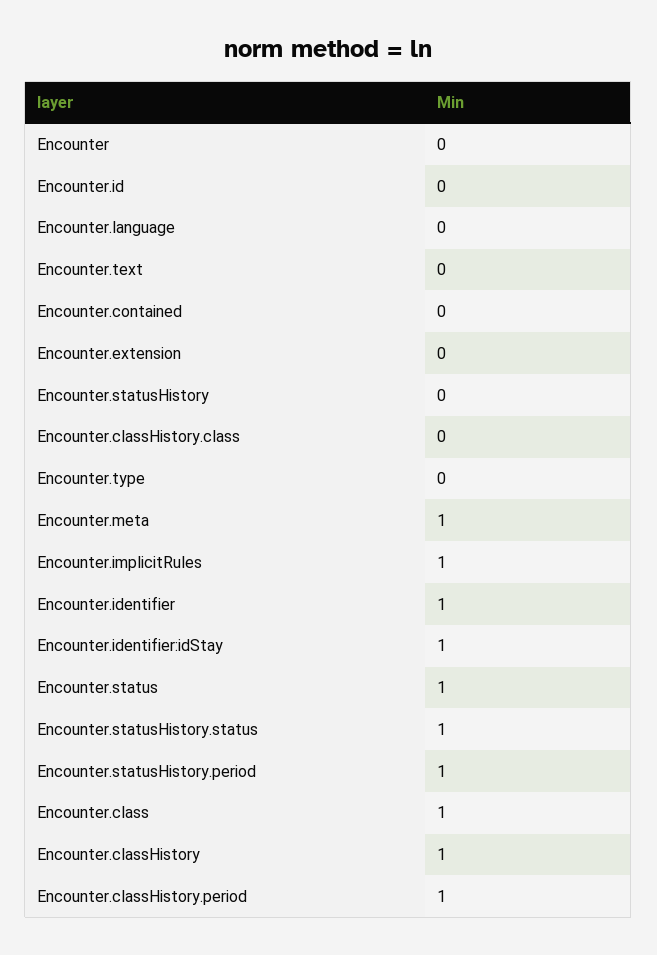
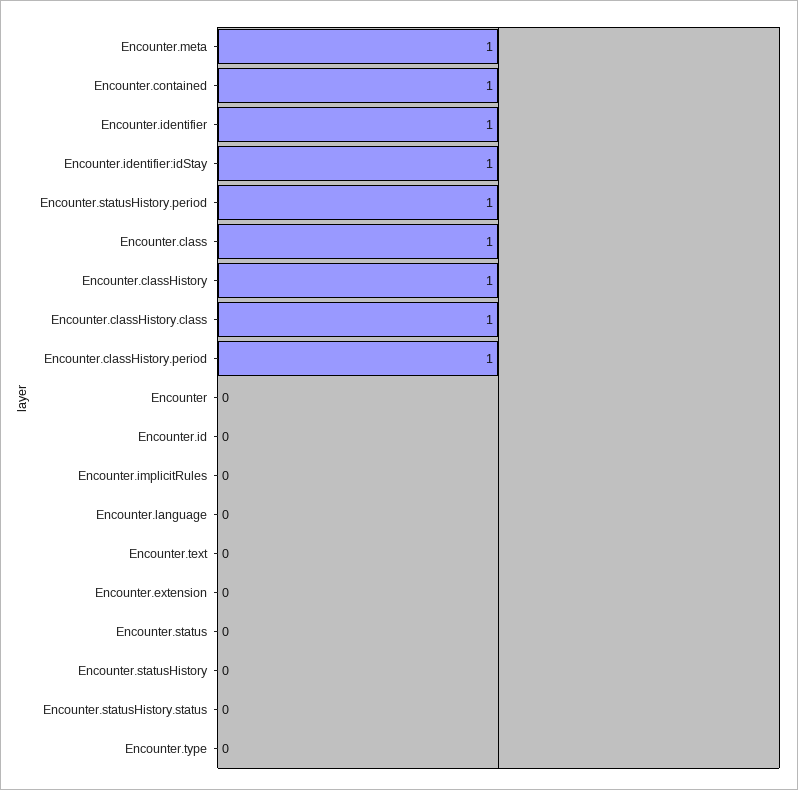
  {
    "Encounter": 0,
    "Encounter.id": 0,
    "Encounter.language": 0,
    "Encounter.text": 0,
-   "Encounter.contained": 0,
+   "Encounter.contained": 1,
    "Encounter.extension": 0,
    "Encounter.statusHistory": 0,
-   "Encounter.classHistory.class": 0,
+   "Encounter.classHistory.class": 1,
    "Encounter.type": 0,
    "Encounter.meta": 1,
-   "Encounter.implicitRules": 1,
+   "Encounter.implicitRules": 0,
    "Encounter.identifier": 1,
    "Encounter.identifier:idStay": 1,
-   "Encounter.status": 1,
+   "Encounter.status": 0,
-   "Encounter.statusHistory.status": 1,
+   "Encounter.statusHistory.status": 0,
    "Encounter.statusHistory.period": 1,
    "Encounter.class": 1,
    "Encounter.classHistory": 1,
    "Encounter.classHistory.period": 1
  }

